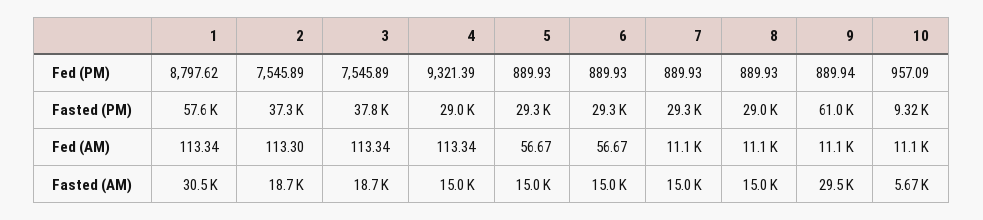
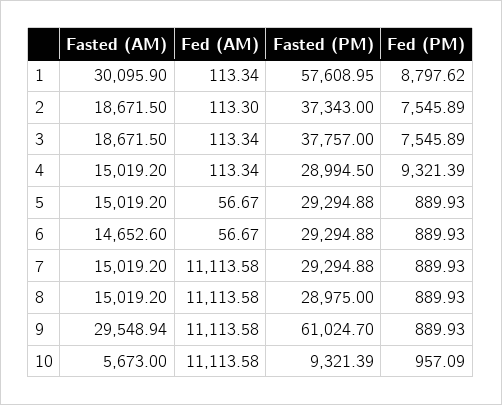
  {
    "1": {
      "Fed (PM)": 8797.62,
      "Fasted (PM)": 57608.95,
      "Fed (AM)": 113.34,
-     "Fasted (AM)": 30500
+     "Fasted (AM)": 30095.9
    },
    "2": {
      "Fed (PM)": 7545.89,
      "Fasted (PM)": 37343,
      "Fed (AM)": 113.3,
      "Fasted (AM)": 18671.5
    },
    "3": {
      "Fed (PM)": 7545.89,
      "Fasted (PM)": 37757,
      "Fed (AM)": 113.34,
      "Fasted (AM)": 18671.5
    },
    "4": {
      "Fed (PM)": 9321.39,
      "Fasted (PM)": 28994.5,
      "Fed (AM)": 113.34,
      "Fasted (AM)": 15019.2
    },
    "5": {
      "Fed (PM)": 889.93,
      "Fasted (PM)": 29294.88,
      "Fed (AM)": 56.67,
      "Fasted (AM)": 15019.2
    },
    "6": {
      "Fed (PM)": 889.93,
      "Fasted (PM)": 29294.88,
      "Fed (AM)": 56.67,
-     "Fasted (AM)": 15000
+     "Fasted (AM)": 14652.6
    },
    "7": {
      "Fed (PM)": 889.93,
      "Fasted (PM)": 29294.88,
      "Fed (AM)": 11113.58,
      "Fasted (AM)": 15019.2
    },
    "8": {
      "Fed (PM)": 889.93,
      "Fasted (PM)": 28975,
      "Fed (AM)": 11113.58,
      "Fasted (AM)": 15019.2
    },
    "9": {
-     "Fed (PM)": 889.94,
+     "Fed (PM)": 889.93,
      "Fasted (PM)": 61024.7,
      "Fed (AM)": 11113.58,
      "Fasted (AM)": 29548.94
    },
    "10": {
      "Fed (PM)": 957.09,
      "Fasted (PM)": 9321.39,
      "Fed (AM)": 11113.58,
      "Fasted (AM)": 5673
    }
  }

